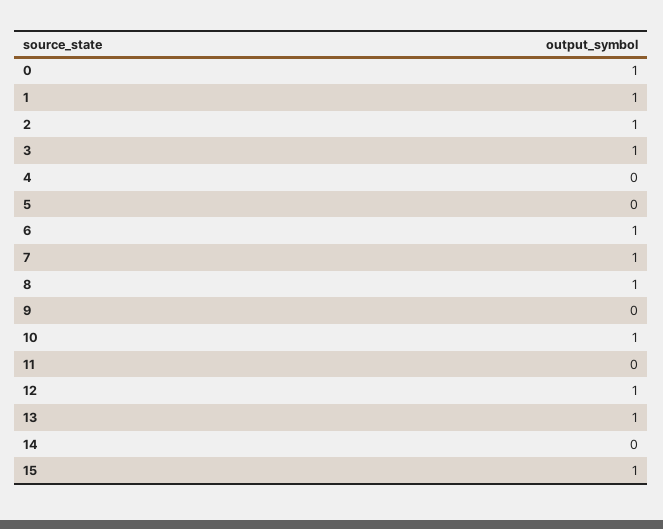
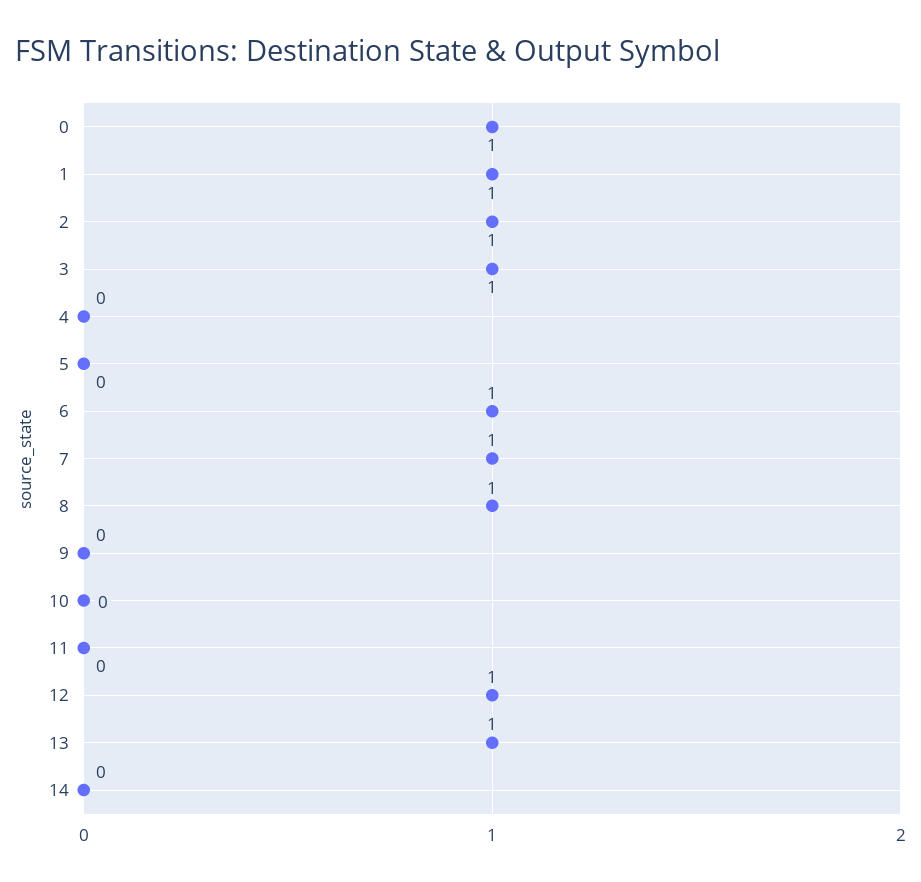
  {
    "0": 1,
    "1": 1,
    "2": 1,
    "3": 1,
    "4": 0,
    "5": 0,
    "6": 1,
    "7": 1,
    "8": 1,
    "9": 0,
-   "10": 1,
+   "10": 0,
    "11": 0,
    "12": 1,
    "13": 1,
-   "14": 0,
+   "14": 0
-   "15": 1
  }

